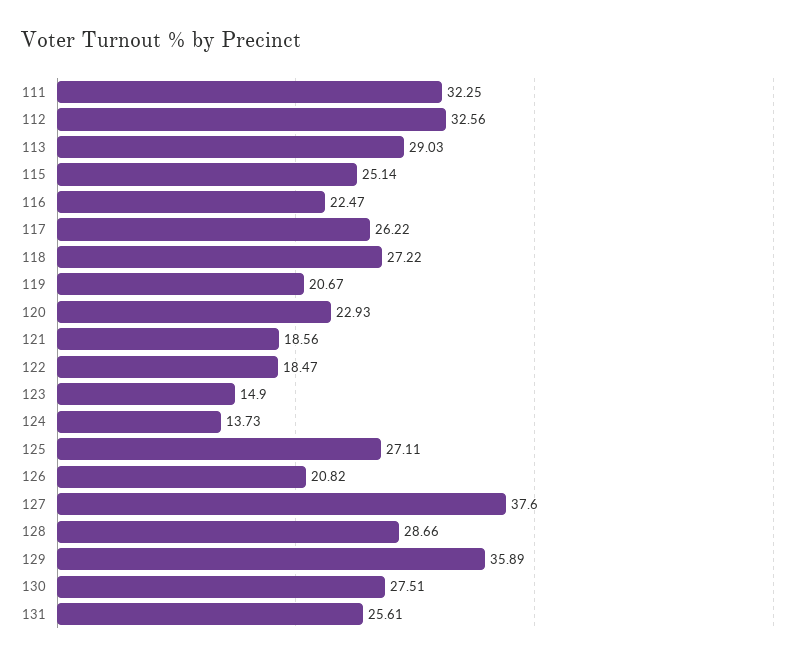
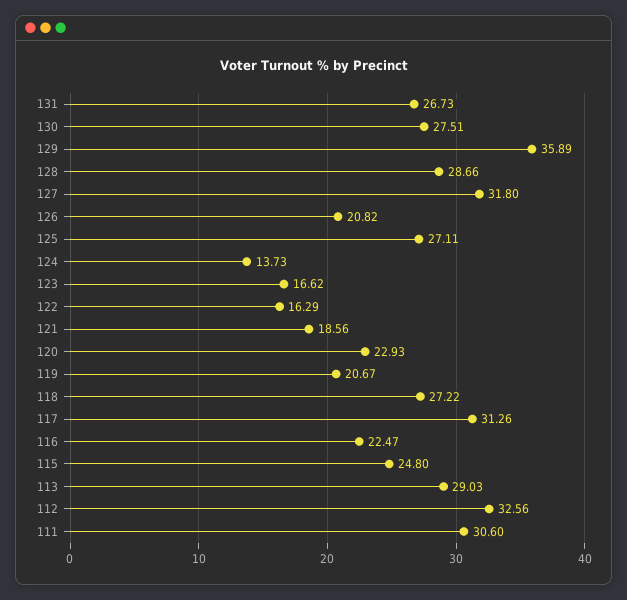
  {
-   "111": 32.25,
+   "111": 30.6,
    "112": 32.56,
    "113": 29.03,
-   "115": 25.14,
+   "115": 24.8,
    "116": 22.47,
-   "117": 26.22,
+   "117": 31.26,
    "118": 27.22,
    "119": 20.67,
    "120": 22.93,
    "121": 18.56,
-   "122": 18.47,
+   "122": 16.29,
-   "123": 14.9,
+   "123": 16.62,
    "124": 13.73,
    "125": 27.11,
    "126": 20.82,
-   "127": 37.6,
+   "127": 31.8,
    "128": 28.66,
    "129": 35.89,
    "130": 27.51,
-   "131": 25.61
+   "131": 26.73
  }

